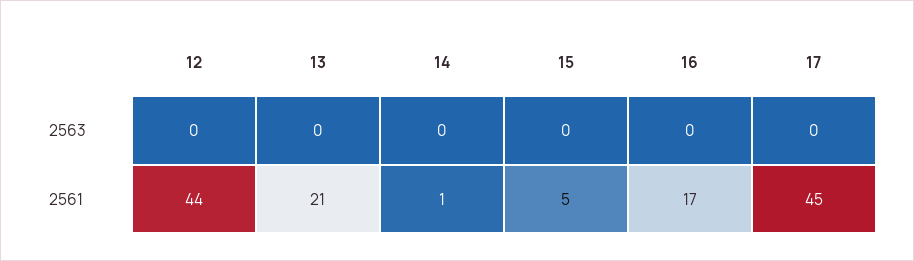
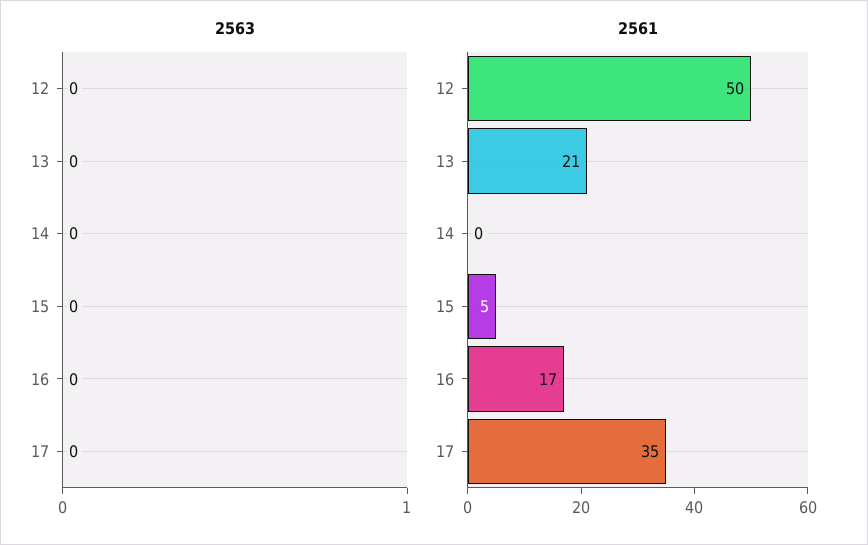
  {
    "2563": {
      "12": 0,
      "13": 0,
      "14": 0,
      "15": 0,
      "16": 0,
      "17": 0
    },
    "2561": {
-     "12": 44,
+     "12": 50,
      "13": 21,
-     "14": 1,
+     "14": 0,
      "15": 5,
      "16": 17,
-     "17": 45
+     "17": 35
    }
  }

